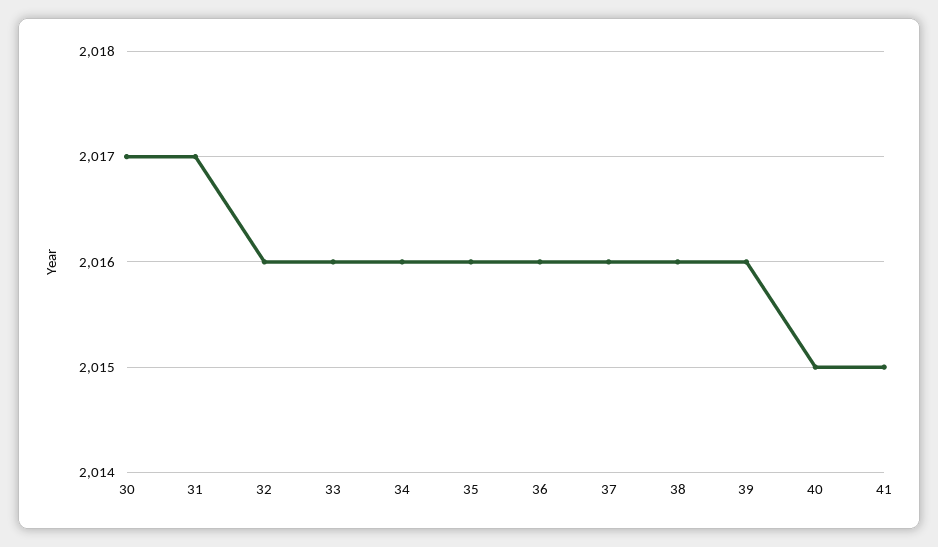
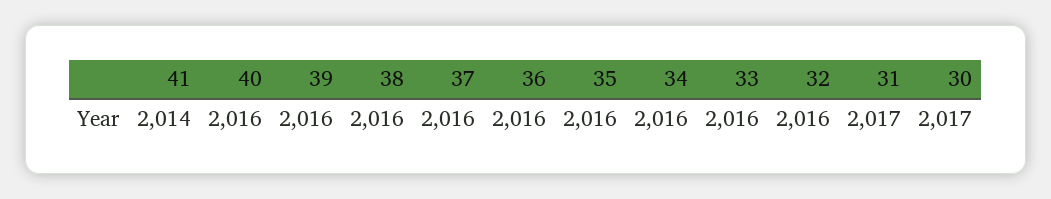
  {
    "30": 2017,
    "31": 2017,
    "32": 2016,
    "33": 2016,
    "34": 2016,
    "35": 2016,
    "36": 2016,
    "37": 2016,
    "38": 2016,
    "39": 2016,
-   "40": 2015,
+   "40": 2016,
-   "41": 2015
+   "41": 2014
  }

